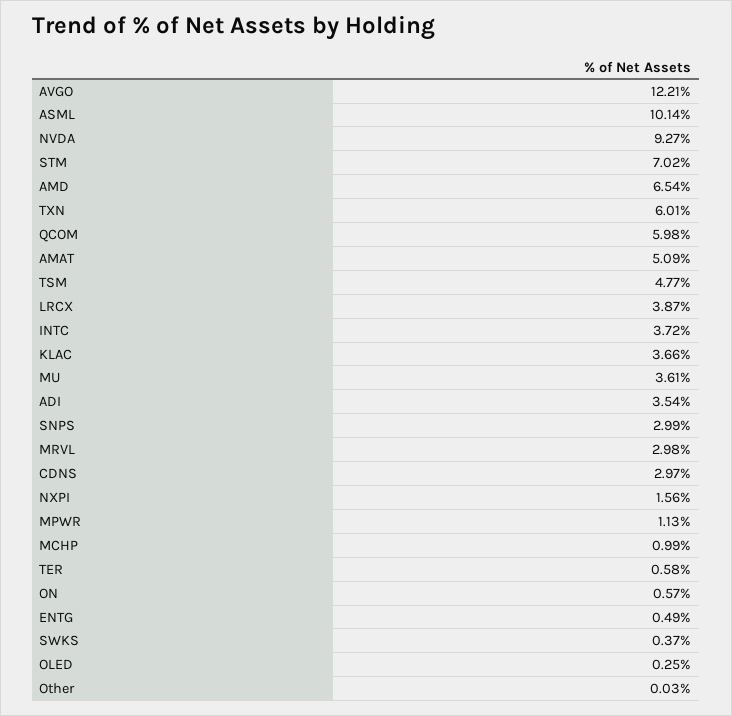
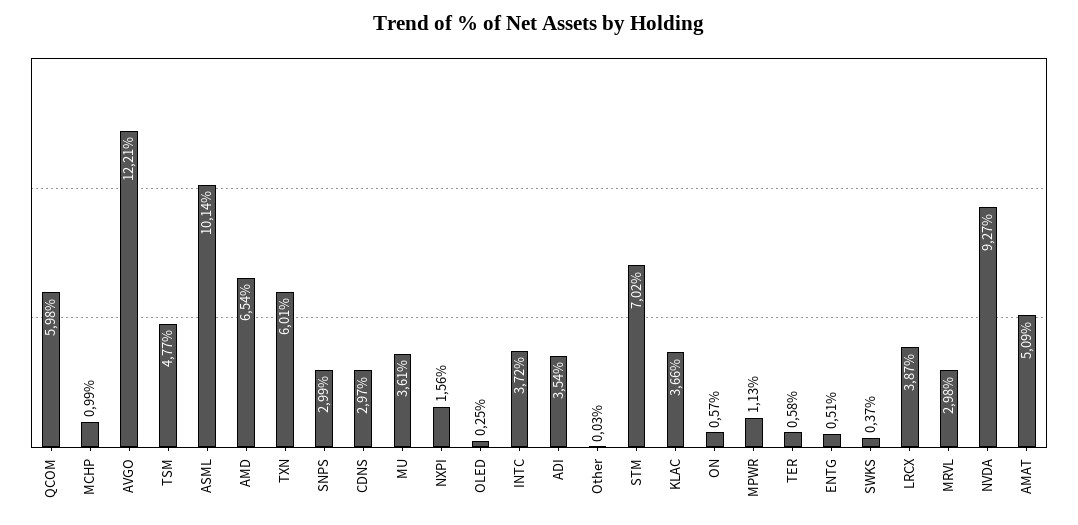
  {
    "AVGO": 12.21,
    "ASML": 10.14,
    "NVDA": 9.27,
    "STM": 7.02,
    "AMD": 6.54,
    "TXN": 6.01,
    "QCOM": 5.98,
    "AMAT": 5.09,
    "TSM": 4.77,
    "LRCX": 3.87,
    "INTC": 3.72,
    "KLAC": 3.66,
    "MU": 3.61,
    "ADI": 3.54,
    "SNPS": 2.99,
    "MRVL": 2.98,
    "CDNS": 2.97,
    "NXPI": 1.56,
    "MPWR": 1.13,
    "MCHP": 0.99,
    "TER": 0.58,
    "ON": 0.57,
-   "ENTG": 0.49,
+   "ENTG": 0.51,
    "SWKS": 0.37,
    "OLED": 0.25,
    "Other": 0.03
  }

